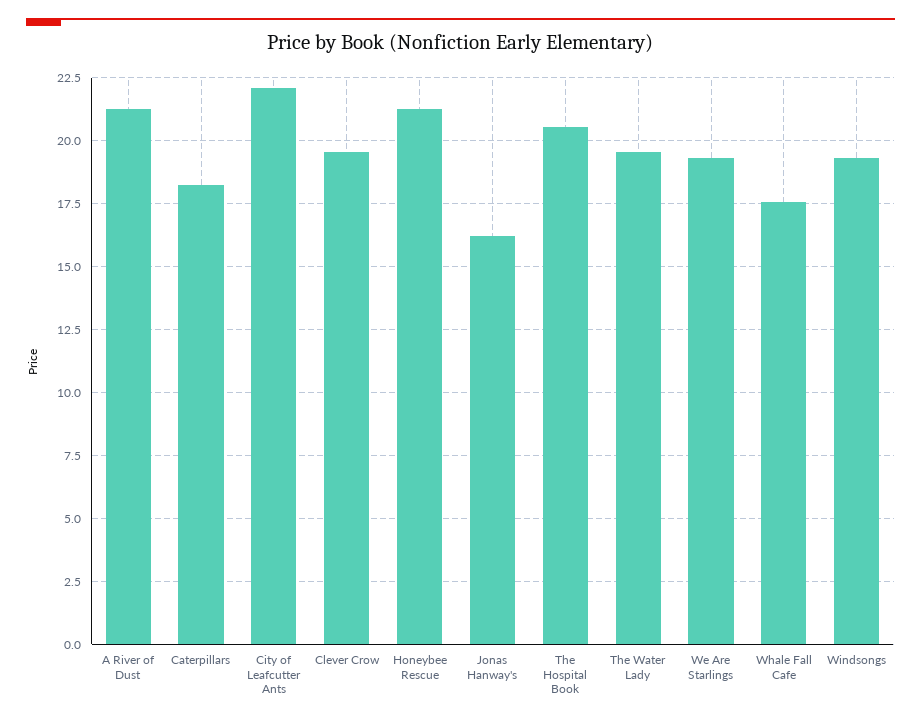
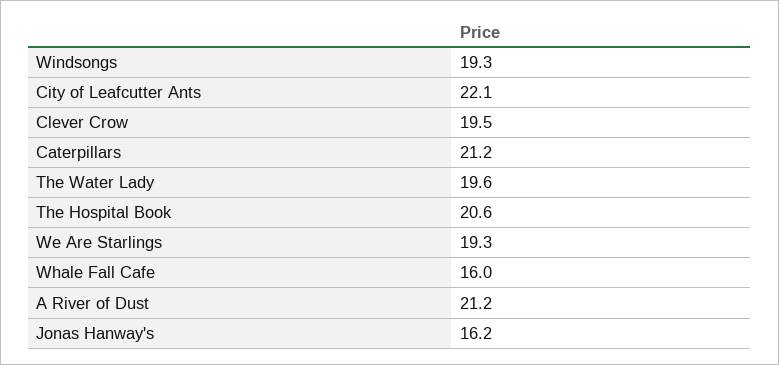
  {
    "A River of Dust": 21.2,
-   "Caterpillars": 18.25,
+   "Caterpillars": 21.2,
    "City of Leafcutter Ants": 22.1,
    "Clever Crow": 19.5,
-   "Honeybee Rescue": 21.25,
    "Jonas Hanway's": 16.2,
    "The Hospital Book": 20.6,
    "The Water Lady": 19.6,
    "We Are Starlings": 19.3,
-   "Whale Fall Cafe": 17.5,
+   "Whale Fall Cafe": 16,
    "Windsongs": 19.3
  }

